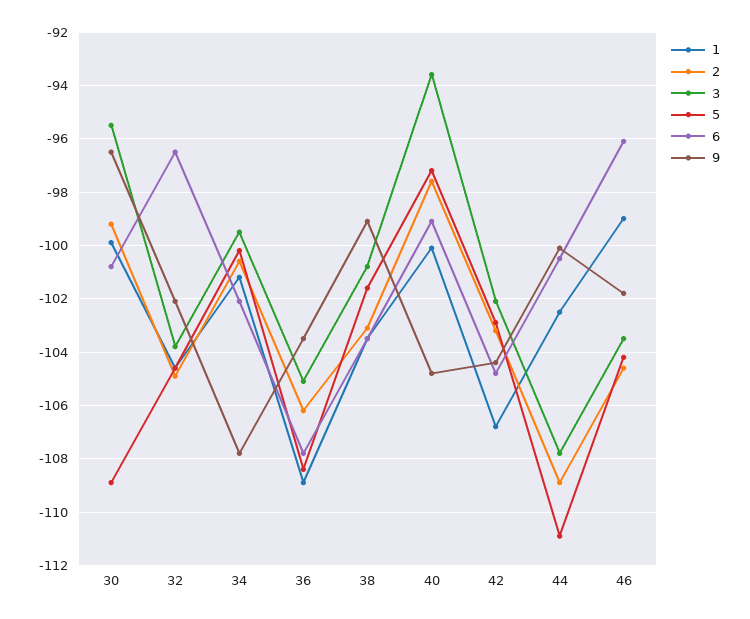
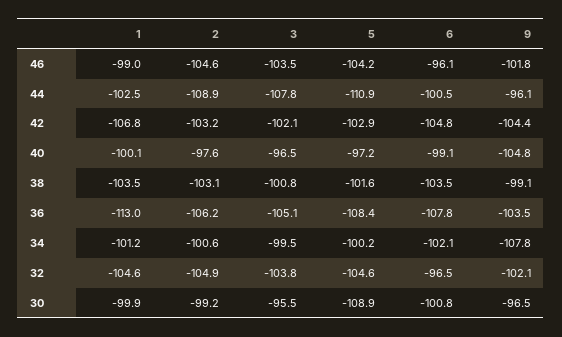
  {
    "1": {
      "30": -99.9,
      "32": -104.6,
      "34": -101.2,
-     "36": -109,
+     "36": -113,
      "38": -103.5,
      "40": -100.1,
      "42": -106.8,
      "44": -102.5,
      "46": -99
    },
    "2": {
      "30": -99.2,
      "32": -104.9,
      "34": -100.6,
      "36": -106.2,
      "38": -103.1,
      "40": -97.6,
      "42": -103.2,
      "44": -108.9,
      "46": -104.6
    },
    "3": {
      "30": -95.5,
      "32": -103.8,
      "34": -99.5,
      "36": -105.1,
      "38": -100.8,
-     "40": -93.5,
+     "40": -96.5,
      "42": -102.1,
      "44": -107.8,
      "46": -103.5
    },
    "5": {
      "30": -108.9,
      "32": -104.6,
      "34": -100.2,
      "36": -108.4,
      "38": -101.6,
      "40": -97.2,
      "42": -102.9,
      "44": -110.9,
      "46": -104.2
    },
    "6": {
      "30": -100.8,
      "32": -96.5,
      "34": -102.1,
      "36": -107.8,
      "38": -103.5,
      "40": -99.1,
      "42": -104.8,
      "44": -100.5,
      "46": -96.1
    },
    "9": {
      "30": -96.5,
      "32": -102.1,
      "34": -107.8,
      "36": -103.5,
      "38": -99.1,
      "40": -104.8,
      "42": -104.4,
-     "44": -100,
+     "44": -96.1,
      "46": -101.8
    }
  }

